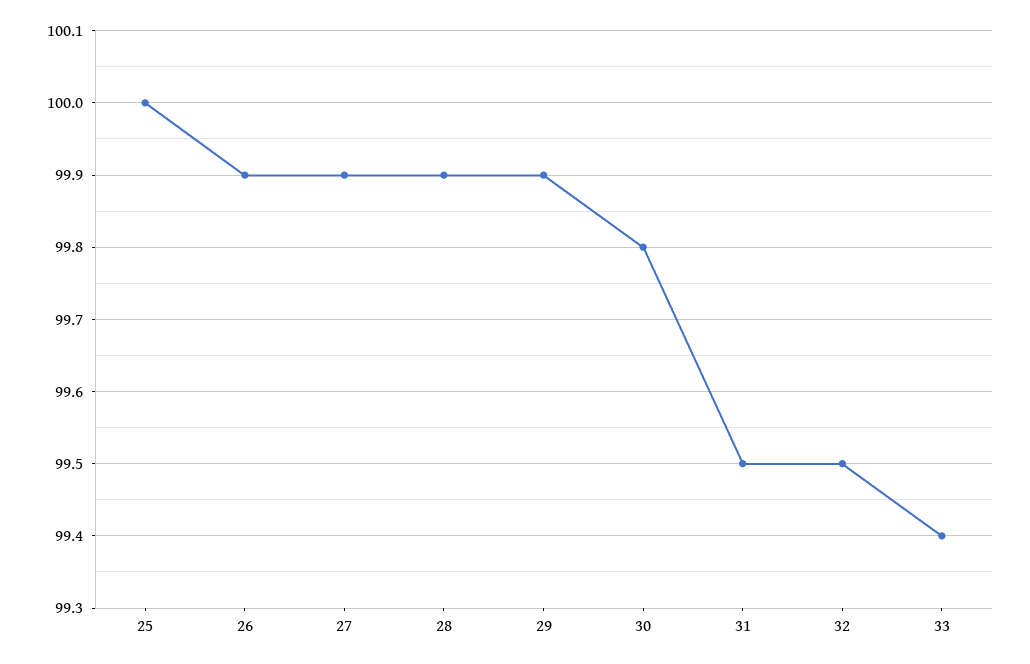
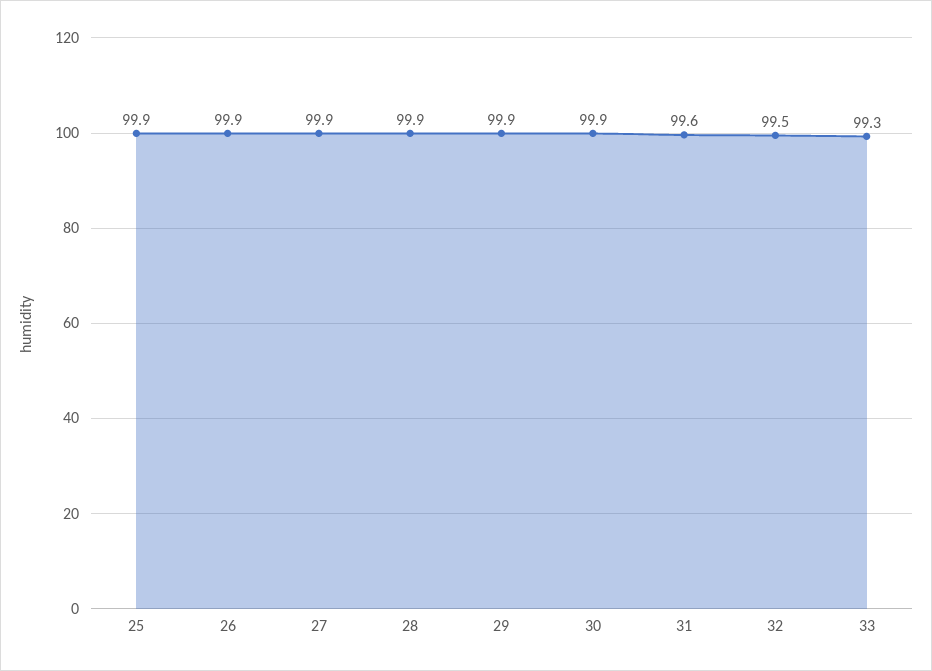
  {
-   "25": 100,
+   "25": 99.9,
    "26": 99.9,
    "27": 99.9,
    "28": 99.9,
    "29": 99.9,
-   "30": 99.8,
+   "30": 99.9,
-   "31": 99.5,
+   "31": 99.6,
    "32": 99.5,
-   "33": 99.4
+   "33": 99.3
  }

